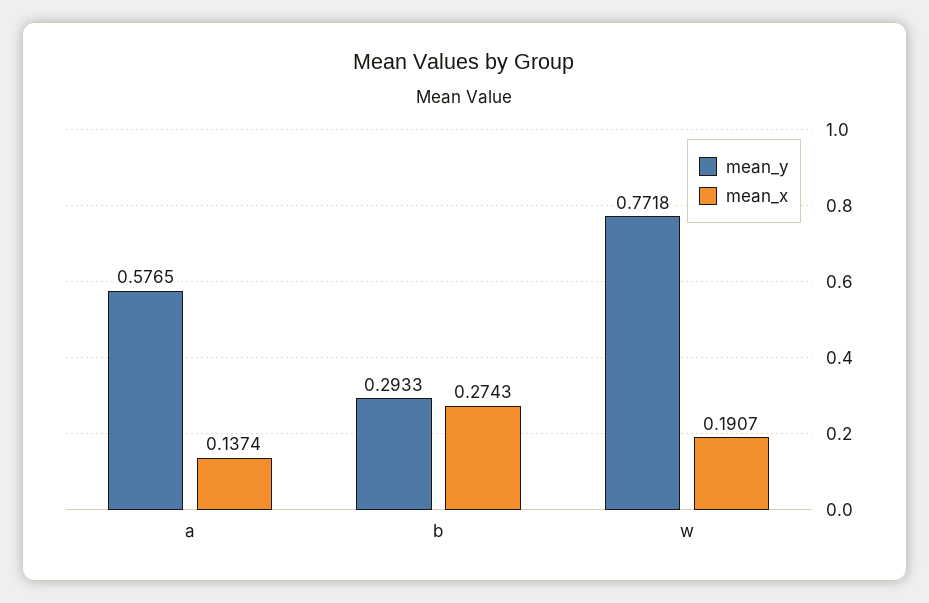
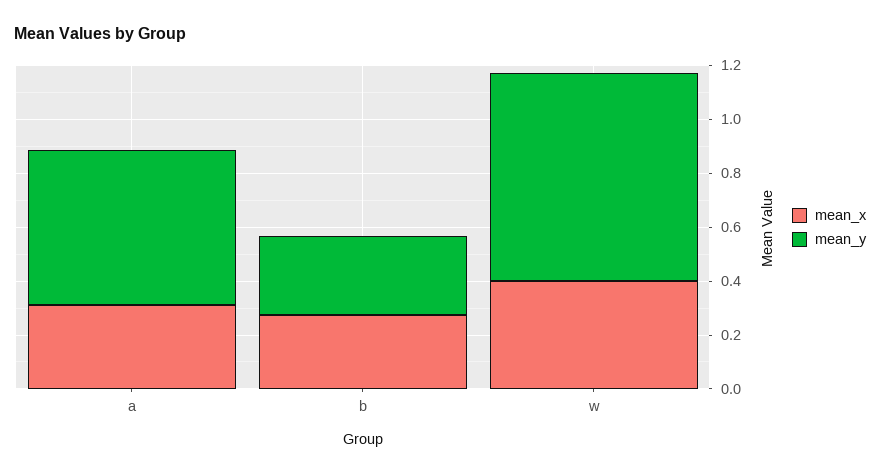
  {
    "mean_y": {
      "a": 0.5765,
      "b": 0.2933,
      "w": 0.7718
    },
    "mean_x": {
-     "a": 0.1374,
+     "a": 0.3,
      "b": 0.2743,
-     "w": 0.1907
+     "w": 0.4
    }
  }

